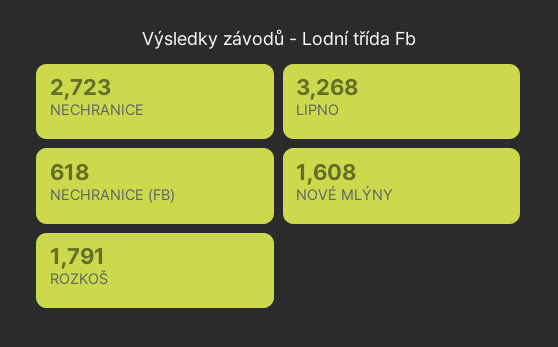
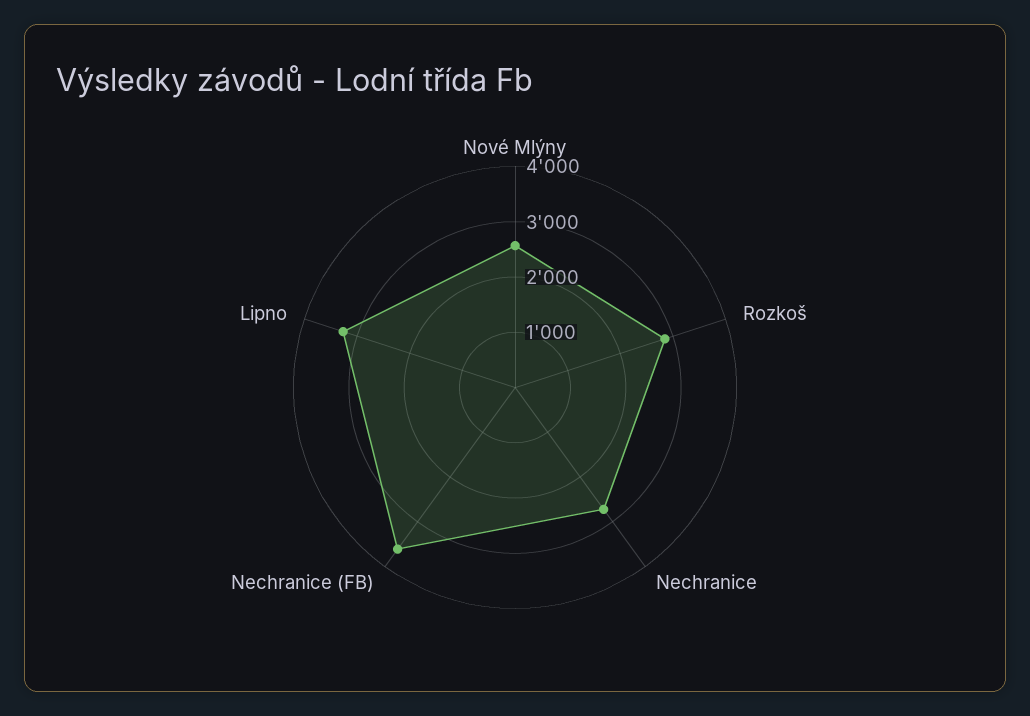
  {
    "NECHRANICE": 2723,
    "LIPNO": 3268,
-   "NECHRANICE (FB)": 618,
+   "NECHRANICE (FB)": 3600,
-   "NOVÉ MLÝNY": 1608,
+   "NOVÉ MLÝNY": 2600,
-   "ROZKOŠ": 1791
+   "ROZKOŠ": 2800
  }

